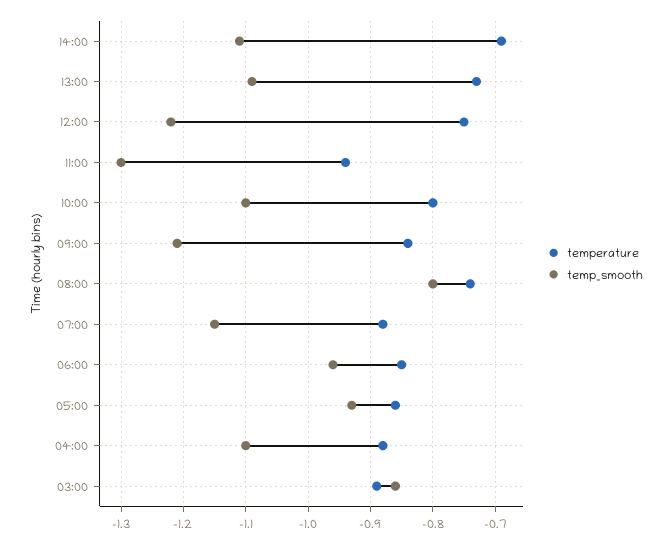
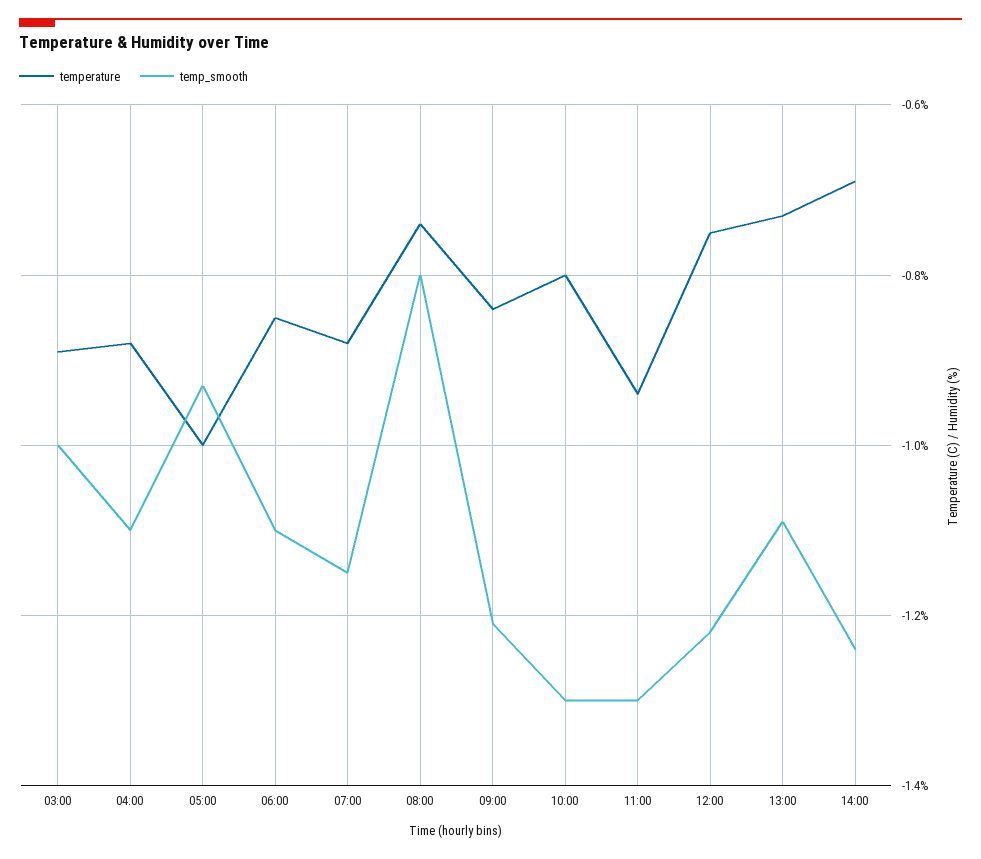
  {
    "temperature": {
      "14:00": -0.69,
      "13:00": -0.73,
      "12:00": -0.75,
      "11:00": -0.94,
      "10:00": -0.8,
      "09:00": -0.84,
      "08:00": -0.74,
      "07:00": -0.88,
      "06:00": -0.85,
-     "05:00": -0.86,
+     "05:00": -1,
      "04:00": -0.88,
      "03:00": -0.89
    },
    "temp_smooth": {
-     "14:00": -1.11,
+     "14:00": -1.25,
      "13:00": -1.09,
      "12:00": -1.22,
      "11:00": -1.3,
-     "10:00": -1.1,
+     "10:00": -1.3,
      "09:00": -1.21,
      "08:00": -0.8,
      "07:00": -1.15,
-     "06:00": -0.96,
+     "06:00": -1.1,
      "05:00": -0.93,
      "04:00": -1.1,
-     "03:00": -0.86
+     "03:00": -1
    }
  }

